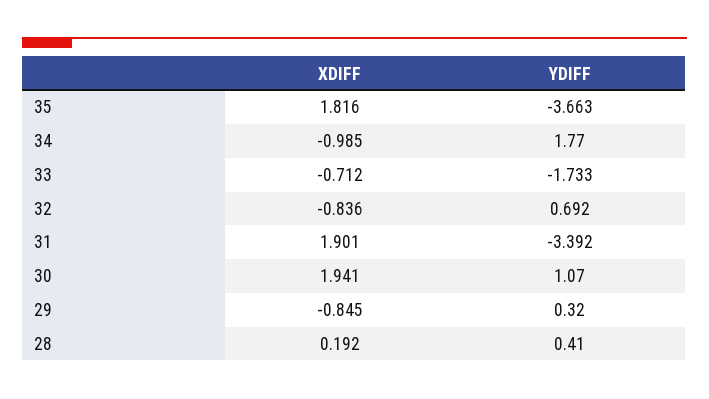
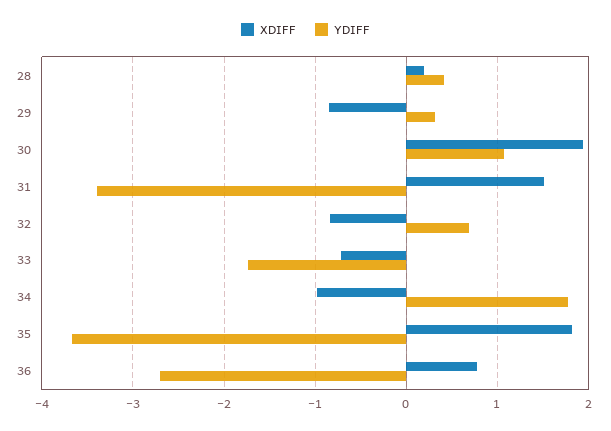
  {
    "XDIFF": {
      "35": 1.816,
      "34": -0.985,
      "33": -0.712,
      "32": -0.836,
-     "31": 1.901,
+     "31": 1.5,
      "30": 1.941,
      "29": -0.845,
-     "28": 0.192
+     "28": 0.192,
+     "36": 0.8
    },
    "YDIFF": {
      "35": -3.663,
      "34": 1.77,
      "33": -1.733,
      "32": 0.692,
      "31": -3.392,
      "30": 1.07,
      "29": 0.32,
-     "28": 0.41
+     "28": 0.41,
+     "36": -2.7
    }
  }

